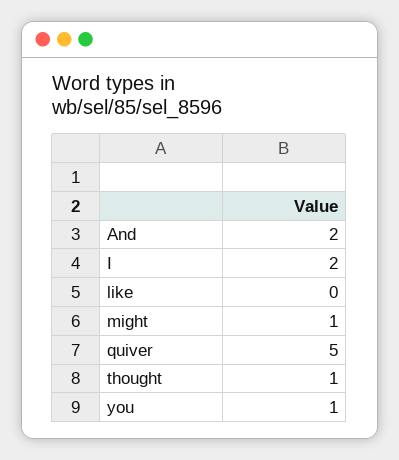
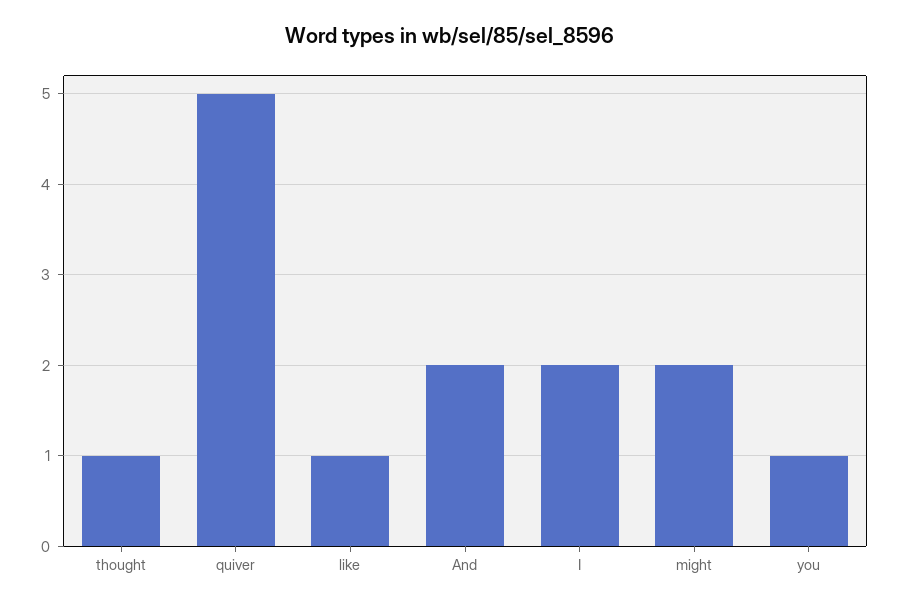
  {
    "And": 2,
    "I": 2,
-   "like": 0,
+   "like": 1,
-   "might": 1,
+   "might": 2,
    "quiver": 5,
    "thought": 1,
    "you": 1
  }

